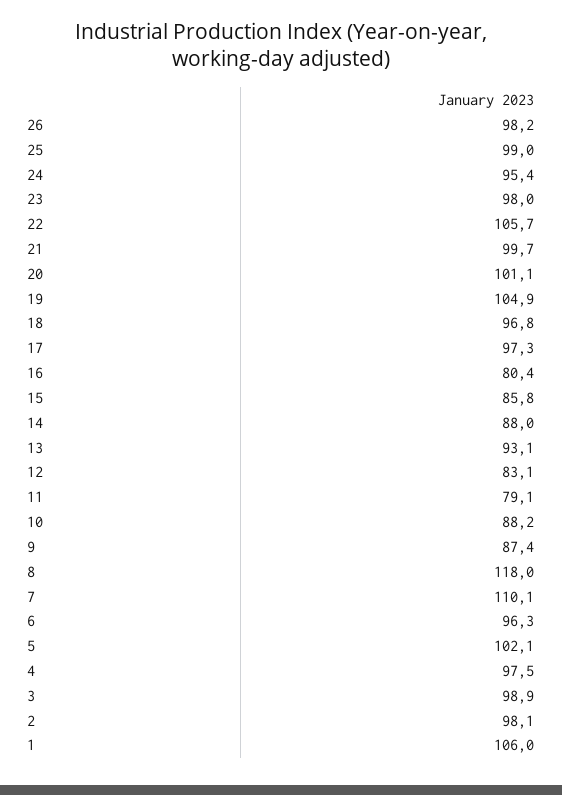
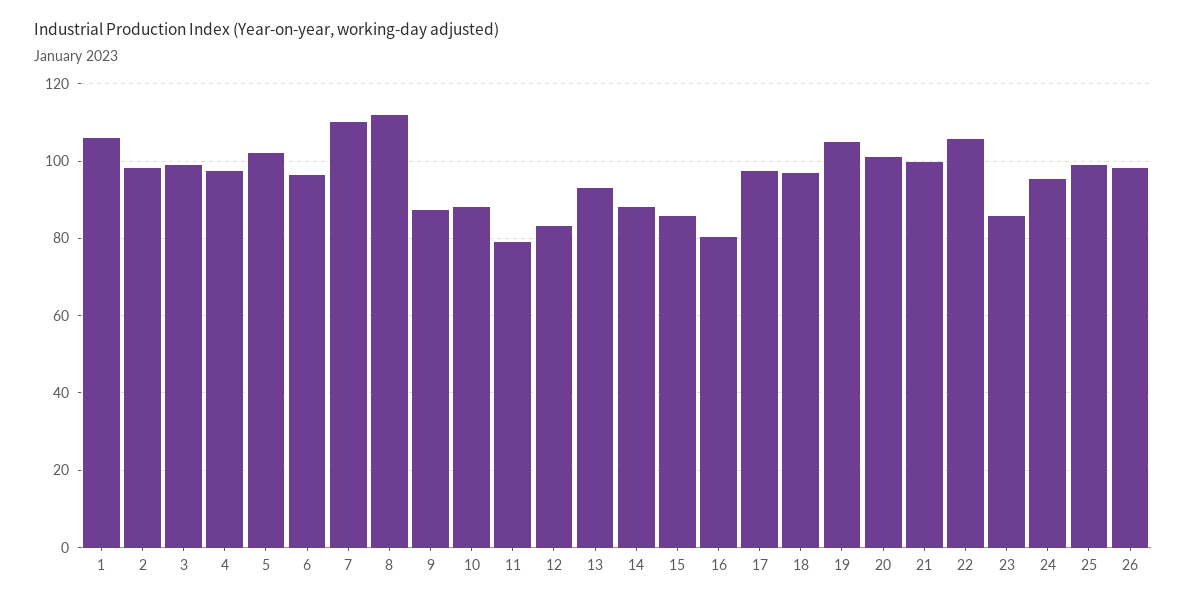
  {
    "26": 98.2,
    "25": 99,
    "24": 95.4,
-   "23": 98,
+   "23": 86,
    "22": 105.7,
    "21": 99.7,
    "20": 101.1,
    "19": 104.9,
    "18": 96.8,
    "17": 97.3,
    "16": 80.4,
    "15": 85.8,
    "14": 88,
    "13": 93.1,
    "12": 83.1,
    "11": 79.1,
    "10": 88.2,
    "9": 87.4,
-   "8": 118,
+   "8": 112,
    "7": 110.1,
    "6": 96.3,
    "5": 102.1,
    "4": 97.5,
    "3": 98.9,
    "2": 98.1,
    "1": 106
  }

